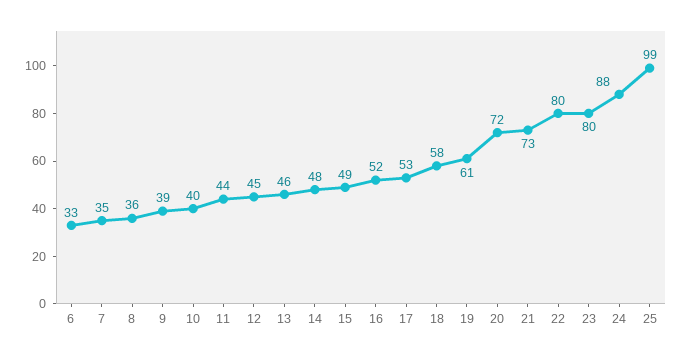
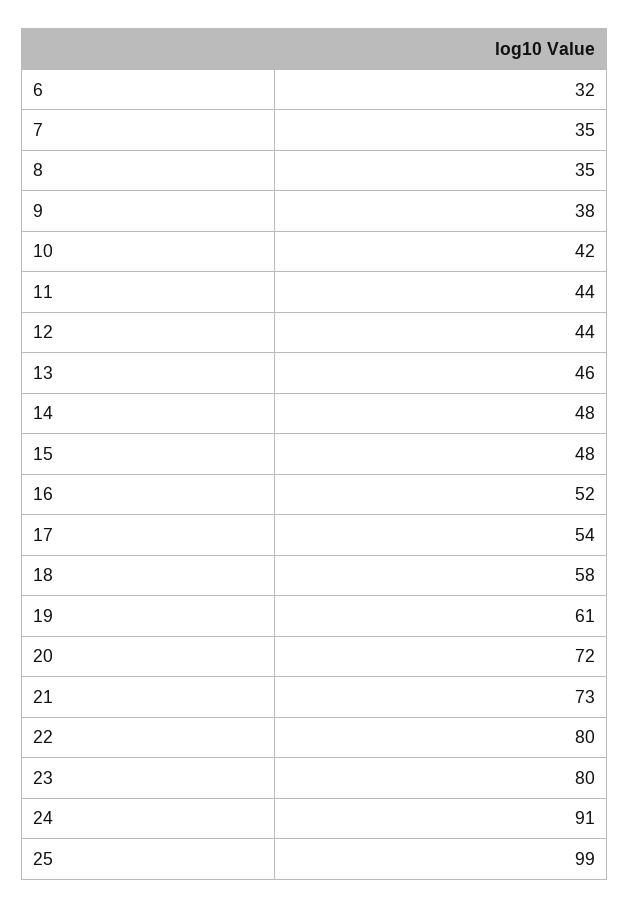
  {
-   "6": 33,
+   "6": 32,
    "7": 35,
-   "8": 36,
+   "8": 35,
-   "9": 39,
+   "9": 38,
-   "10": 40,
+   "10": 42,
    "11": 44,
-   "12": 45,
+   "12": 44,
    "13": 46,
    "14": 48,
-   "15": 49,
+   "15": 48,
    "16": 52,
-   "17": 53,
+   "17": 54,
    "18": 58,
    "19": 61,
    "20": 72,
    "21": 73,
    "22": 80,
    "23": 80,
-   "24": 88,
+   "24": 91,
    "25": 99
  }

